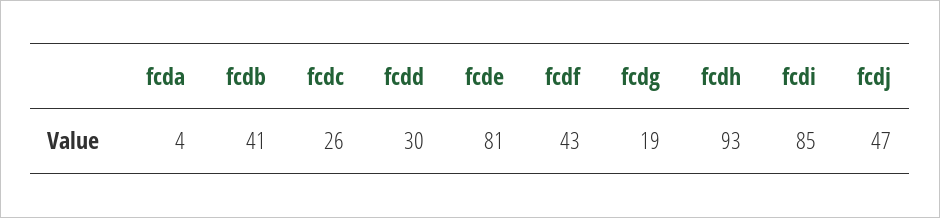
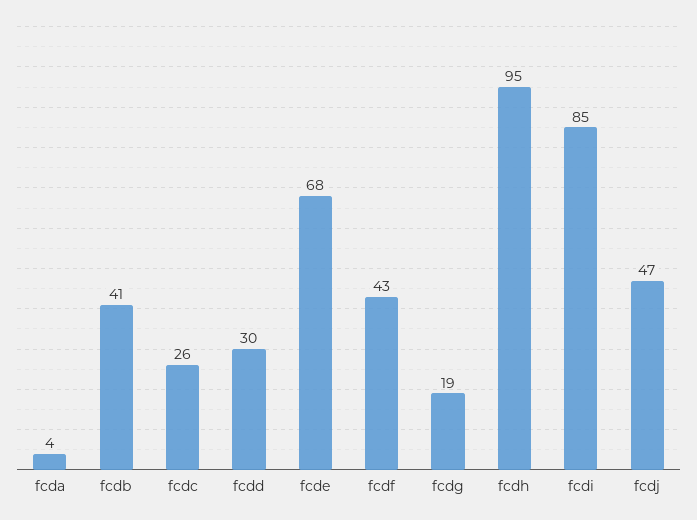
  {
    "fcda": 4,
    "fcdb": 41,
    "fcdc": 26,
    "fcdd": 30,
-   "fcde": 81,
+   "fcde": 68,
    "fcdf": 43,
    "fcdg": 19,
-   "fcdh": 93,
+   "fcdh": 95,
    "fcdi": 85,
    "fcdj": 47
  }

